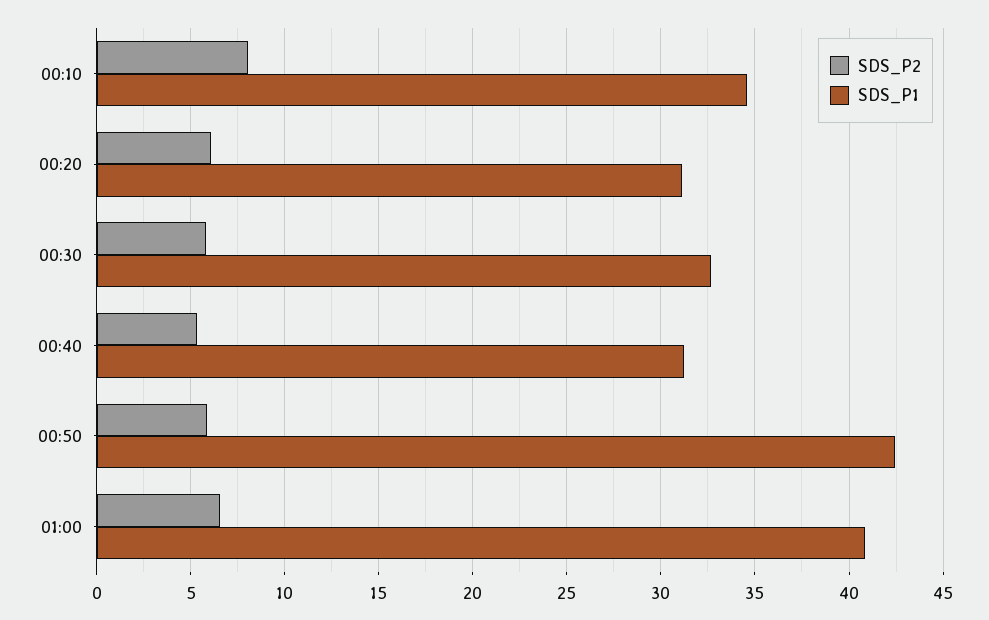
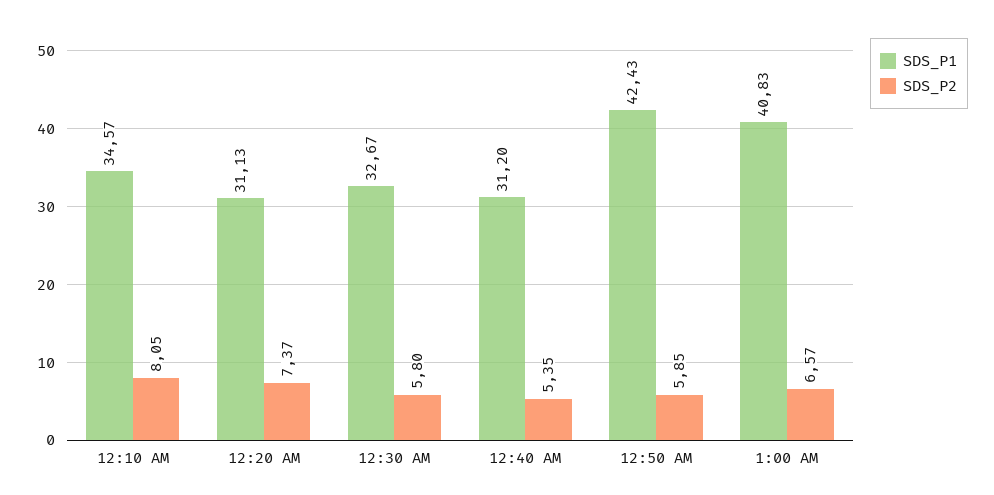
  {
    "SDS_P2": {
      "00:10": 8.05,
-     "00:20": 6,
+     "00:20": 7.37,
      "00:30": 5.8,
      "00:40": 5.35,
      "00:50": 5.85,
      "01:00": 6.57
    },
    "SDS_P1": {
      "00:10": 34.57,
      "00:20": 31.13,
      "00:30": 32.67,
      "00:40": 31.2,
      "00:50": 42.43,
      "01:00": 40.83
    }
  }

